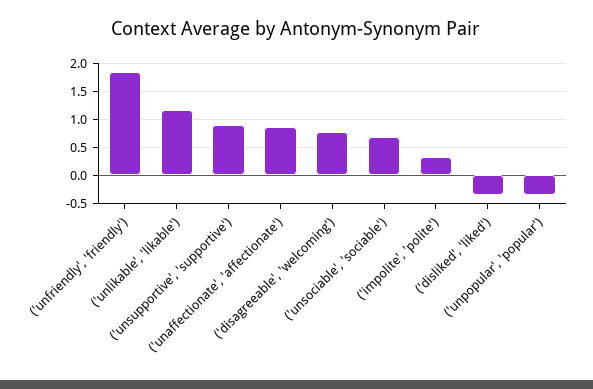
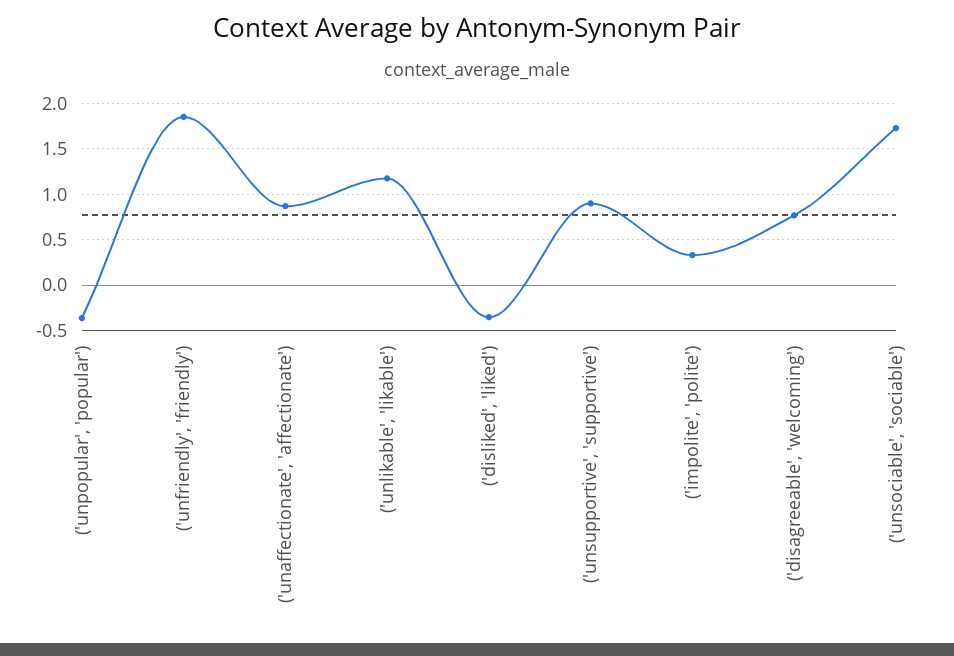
  {
    "('unfriendly', 'friendly')": 1.8,
    "('unlikable', 'likable')": 1.2,
    "('unsupportive', 'supportive')": 0.9,
    "('unaffectionate', 'affectionate')": 0.9,
    "('disagreeable', 'welcoming')": 0.8,
-   "('unsociable', 'sociable')": 0.75,
+   "('unsociable', 'sociable')": 1.7,
    "('impolite', 'polite')": 0.3,
    "('disliked', 'liked')": -0.4,
    "('unpopular', 'popular')": -0.4
  }

